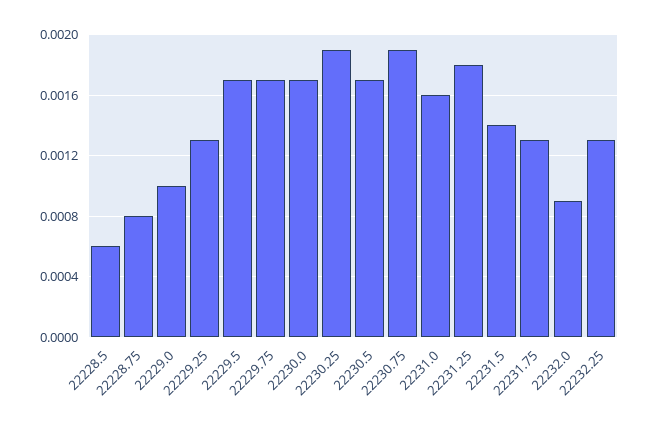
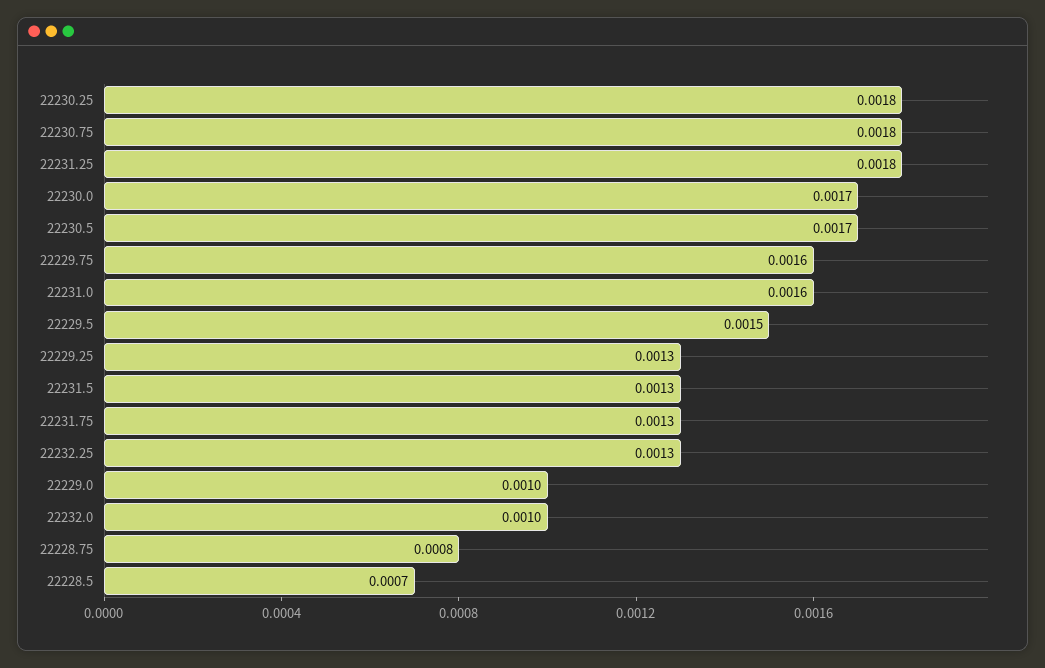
  {
-   "22228.5": 0.0006,
+   "22228.5": 0.0007,
    "22228.75": 0.0008,
    "22229.0": 0.001,
    "22229.25": 0.0013,
-   "22229.5": 0.0017,
+   "22229.5": 0.0015,
-   "22229.75": 0.0017,
+   "22229.75": 0.0016,
    "22230.0": 0.0017,
-   "22230.25": 0.0019,
+   "22230.25": 0.0018,
    "22230.5": 0.0017,
-   "22230.75": 0.0019,
+   "22230.75": 0.0018,
    "22231.0": 0.0016,
    "22231.25": 0.0018,
-   "22231.5": 0.0014,
+   "22231.5": 0.0013,
    "22231.75": 0.0013,
-   "22232.0": 0.0009,
+   "22232.0": 0.001,
    "22232.25": 0.0013
  }

